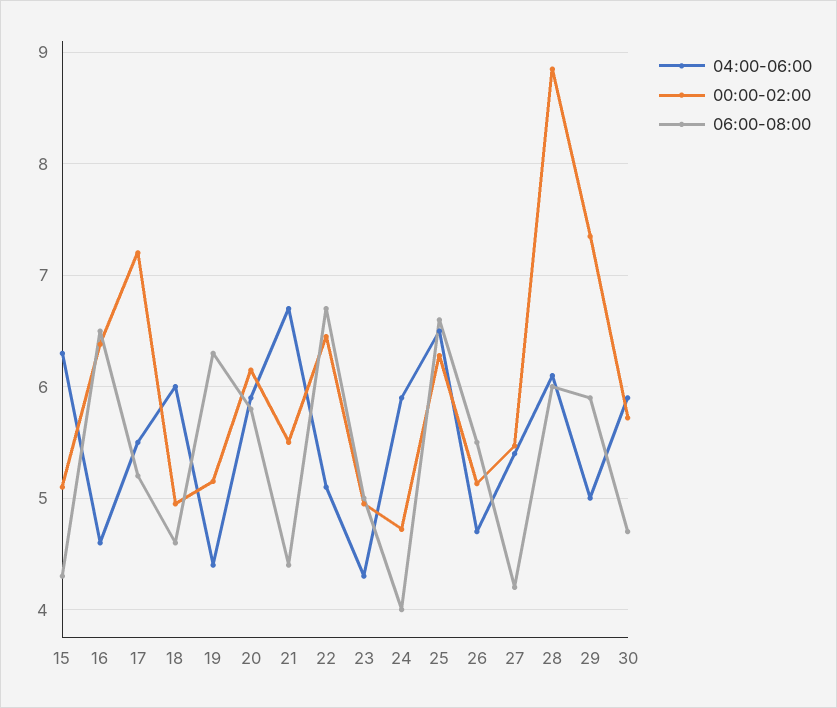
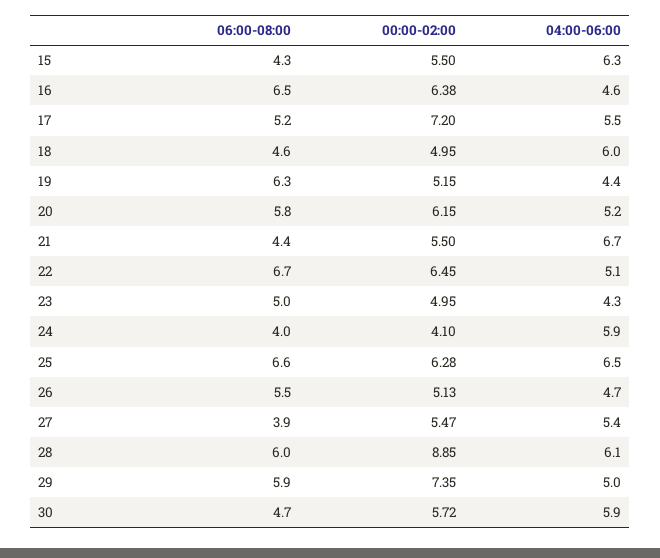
  {
    "04:00-06:00": {
      "15": 6.3,
      "16": 4.6,
      "17": 5.5,
      "18": 6,
      "19": 4.4,
-     "20": 5.9,
+     "20": 5.2,
      "21": 6.7,
      "22": 5.1,
      "23": 4.3,
      "24": 5.9,
      "25": 6.5,
      "26": 4.7,
      "27": 5.4,
      "28": 6.1,
      "29": 5,
      "30": 5.9
    },
    "00:00-02:00": {
-     "15": 5.1,
+     "15": 5.5,
      "16": 6.38,
      "17": 7.2,
      "18": 4.95,
      "19": 5.15,
      "20": 6.15,
      "21": 5.5,
      "22": 6.45,
      "23": 4.95,
-     "24": 4.7,
+     "24": 4.1,
      "25": 6.28,
      "26": 5.13,
      "27": 5.47,
      "28": 8.85,
      "29": 7.35,
      "30": 5.72
    },
    "06:00-08:00": {
      "15": 4.3,
      "16": 6.5,
      "17": 5.2,
      "18": 4.6,
      "19": 6.3,
      "20": 5.8,
      "21": 4.4,
      "22": 6.7,
      "23": 5,
      "24": 4,
      "25": 6.6,
      "26": 5.5,
-     "27": 4.2,
+     "27": 3.9,
      "28": 6,
      "29": 5.9,
      "30": 4.7
    }
  }

